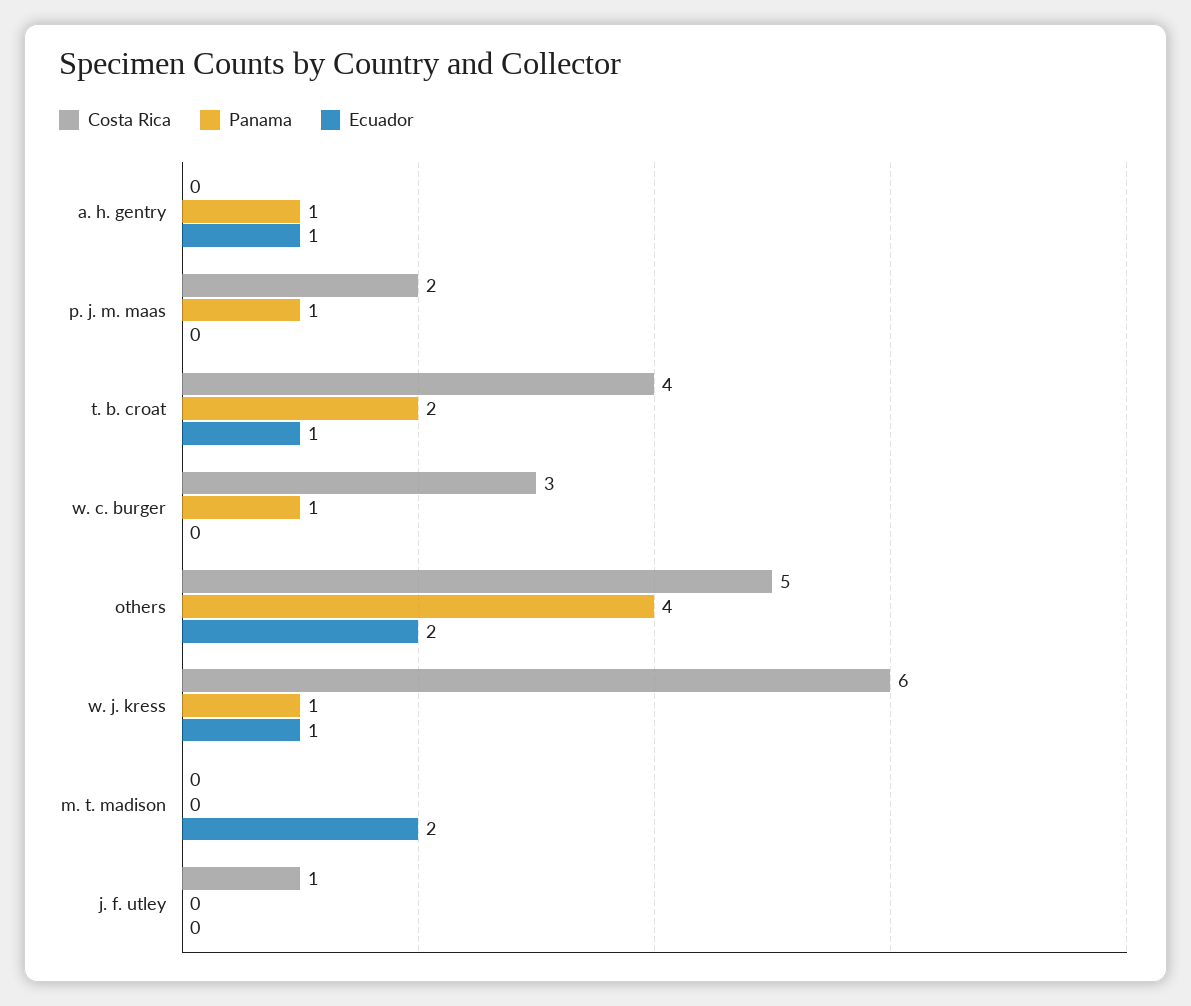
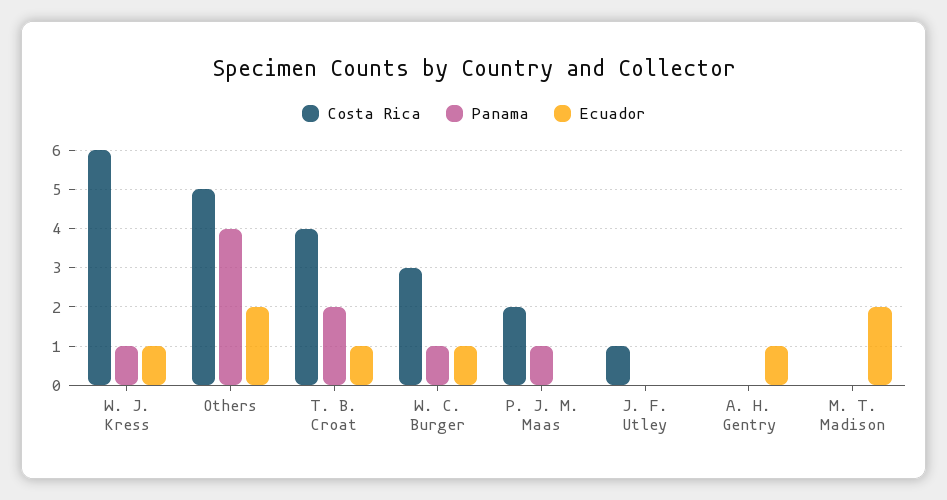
  {
    "Costa Rica": {
      "a. h. gentry": 0,
      "p. j. m. maas": 2,
      "t. b. croat": 4,
      "w. c. burger": 3,
      "others": 5,
      "w. j. kress": 6,
      "m. t. madison": 0,
      "j. f. utley": 1
    },
    "Panama": {
-     "a. h. gentry": 1,
+     "a. h. gentry": 0,
      "p. j. m. maas": 1,
      "t. b. croat": 2,
      "w. c. burger": 1,
      "others": 4,
      "w. j. kress": 1,
      "m. t. madison": 0,
      "j. f. utley": 0
    },
    "Ecuador": {
      "a. h. gentry": 1,
      "p. j. m. maas": 0,
      "t. b. croat": 1,
-     "w. c. burger": 0,
+     "w. c. burger": 1,
      "others": 2,
      "w. j. kress": 1,
      "m. t. madison": 2,
      "j. f. utley": 0
    }
  }

